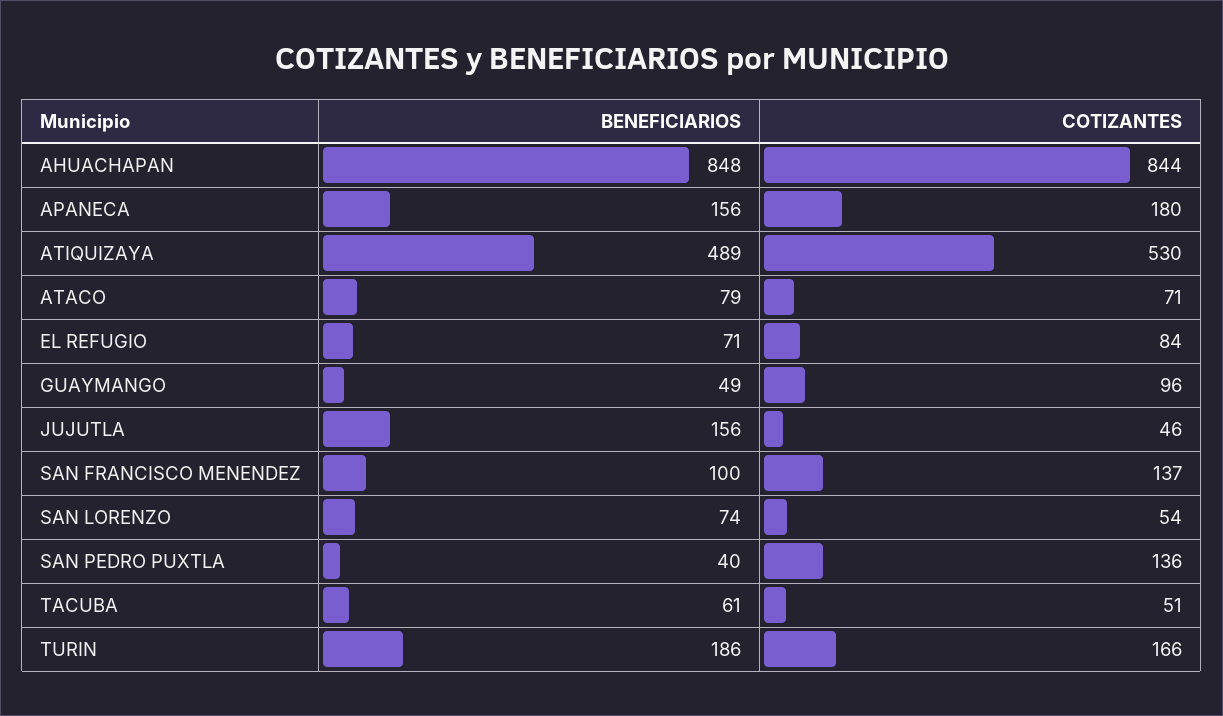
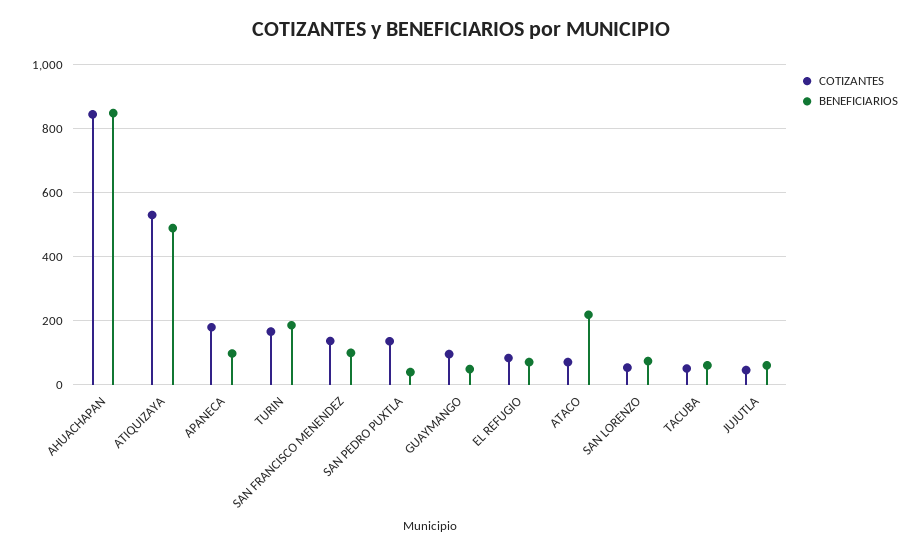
  {
    "BENEFICIARIOS": {
      "AHUACHAPAN": 848,
-     "APANECA": 156,
+     "APANECA": 100,
      "ATIQUIZAYA": 489,
-     "ATACO": 79,
+     "ATACO": 220,
      "EL REFUGIO": 71,
      "GUAYMANGO": 49,
-     "JUJUTLA": 156,
+     "JUJUTLA": 60,
      "SAN FRANCISCO MENENDEZ": 100,
      "SAN LORENZO": 74,
      "SAN PEDRO PUXTLA": 40,
      "TACUBA": 61,
      "TURIN": 186
    },
    "COTIZANTES": {
      "AHUACHAPAN": 844,
      "APANECA": 180,
      "ATIQUIZAYA": 530,
      "ATACO": 71,
      "EL REFUGIO": 84,
      "GUAYMANGO": 96,
      "JUJUTLA": 46,
      "SAN FRANCISCO MENENDEZ": 137,
      "SAN LORENZO": 54,
      "SAN PEDRO PUXTLA": 136,
      "TACUBA": 51,
      "TURIN": 166
    }
  }

